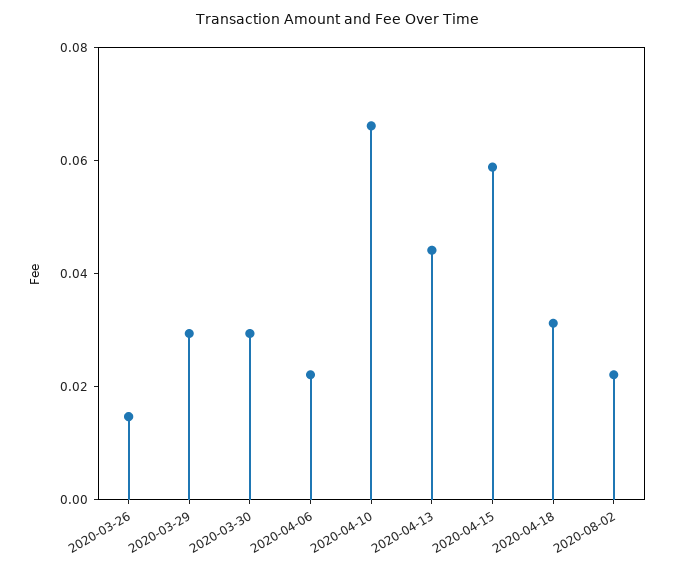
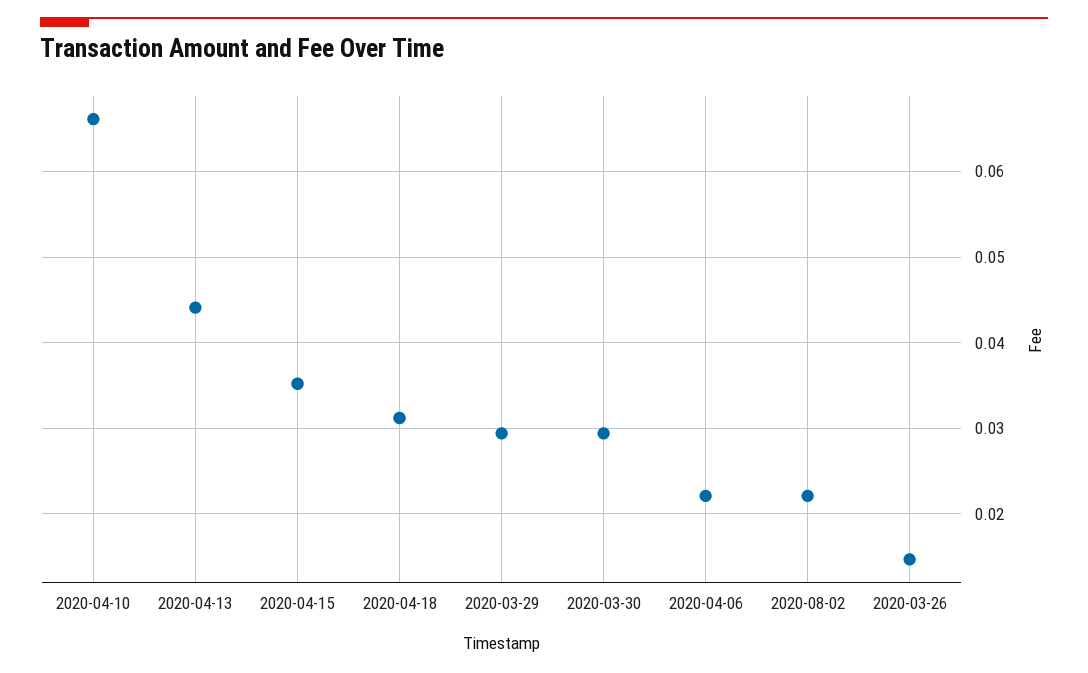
  {
    "2020-03-26": 0.015,
    "2020-03-29": 0.029,
    "2020-03-30": 0.029,
    "2020-04-06": 0.022,
    "2020-04-10": 0.066,
    "2020-04-13": 0.044,
-   "2020-04-15": 0.06,
+   "2020-04-15": 0.035,
    "2020-04-18": 0.031,
    "2020-08-02": 0.022
  }

